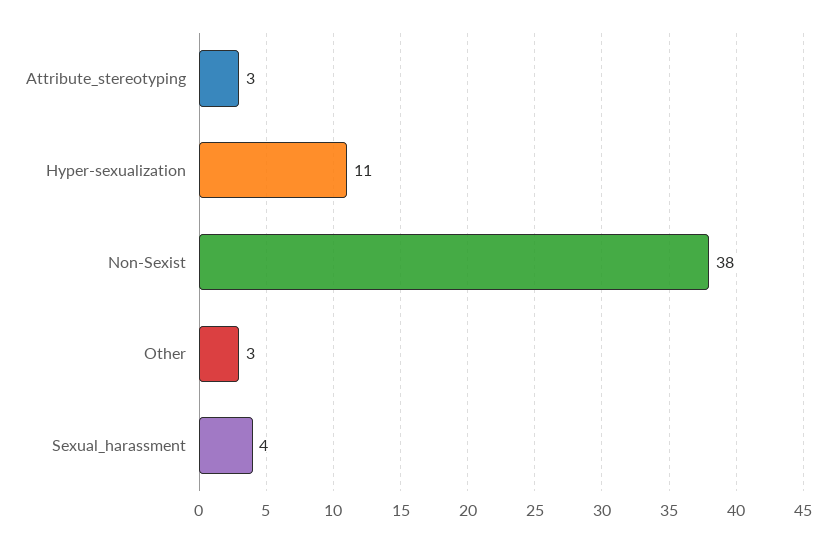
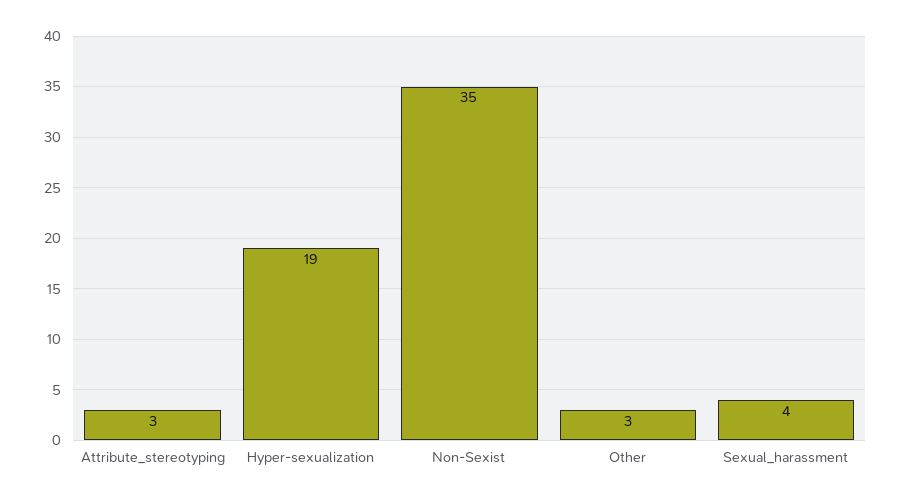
  {
    "Attribute_stereotyping": 3,
-   "Hyper-sexualization": 11,
+   "Hyper-sexualization": 19,
-   "Non-Sexist": 38,
+   "Non-Sexist": 35,
    "Other": 3,
    "Sexual_harassment": 4
  }

